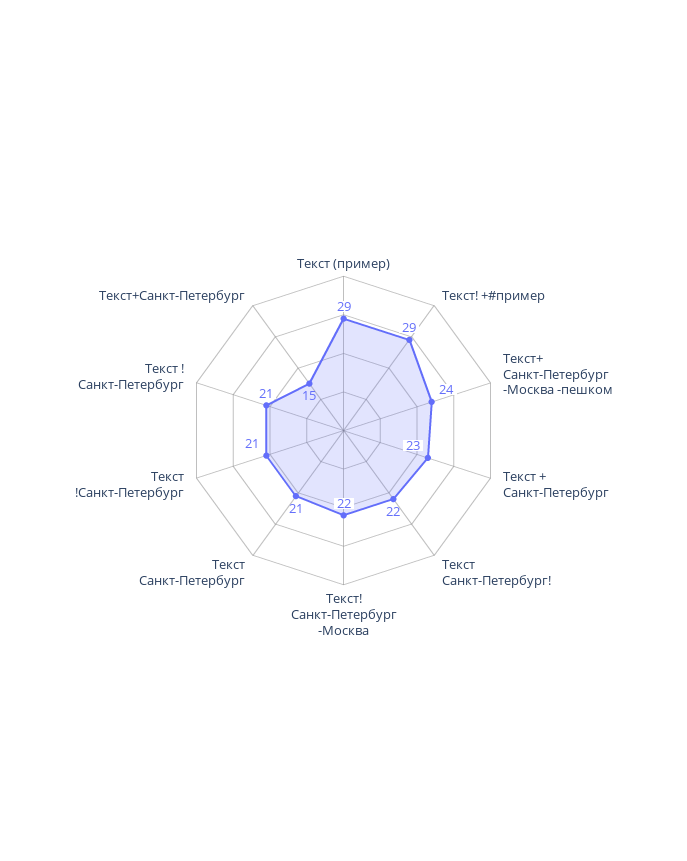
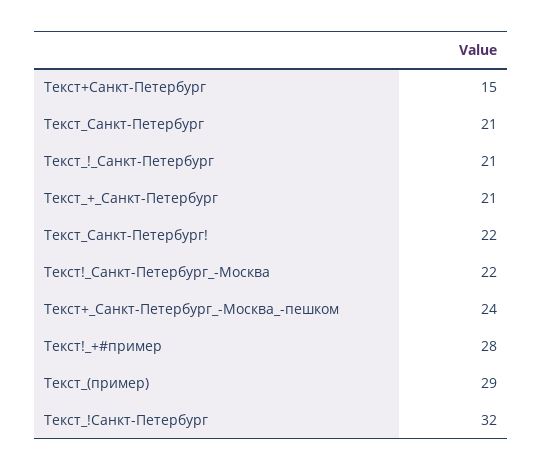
  {
    "Текст (пример)": 29,
-   "Текст! +#пример": 29,
+   "Текст! +#пример": 28,
    "Текст+ Санкт-Петербург -Москва -пешком": 24,
-   "Текст + Санкт-Петербург": 23,
+   "Текст + Санкт-Петербург": 21,
    "Текст Санкт-Петербург!": 22,
    "Текст! Санкт-Петербург -Москва": 22,
    "Текст Санкт-Петербург": 21,
-   "Текст !Санкт-Петербург": 21,
+   "Текст !Санкт-Петербург": 32,
    "Текст ! Санкт-Петербург": 21,
    "Текст+Санкт-Петербург": 15
  }

